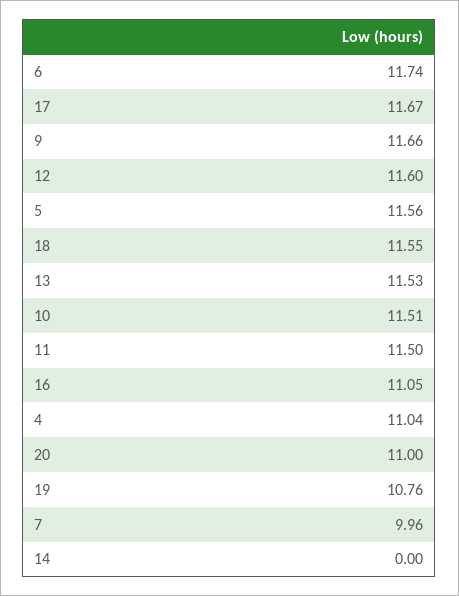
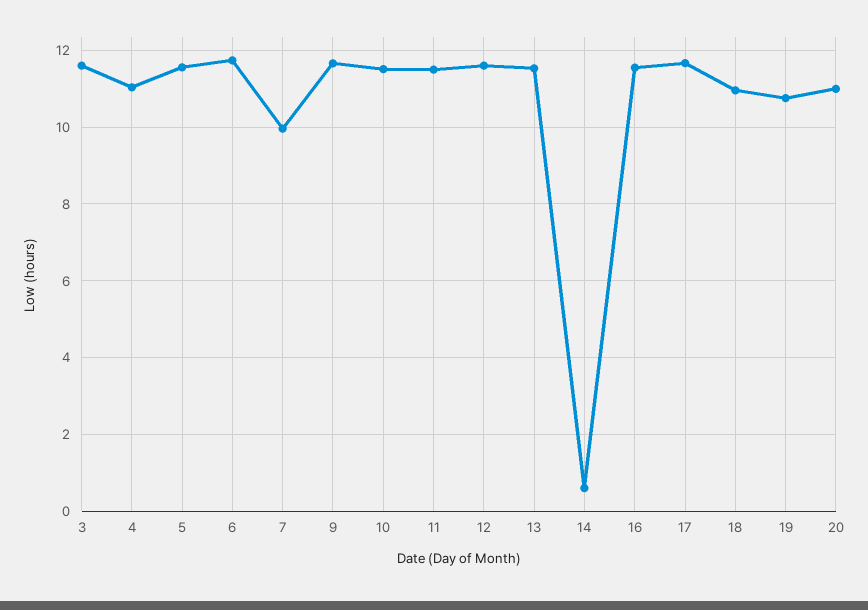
  {
    "6": 11.74,
    "17": 11.67,
    "9": 11.66,
    "12": 11.6,
    "5": 11.56,
-   "18": 11.55,
+   "18": 11,
    "13": 11.53,
    "10": 11.51,
    "11": 11.5,
-   "16": 11.05,
+   "16": 11.6,
    "4": 11.04,
    "20": 11,
    "19": 10.76,
    "7": 9.96,
-   "14": 0
+   "14": 0.6,
+   "3": 11.6
  }

